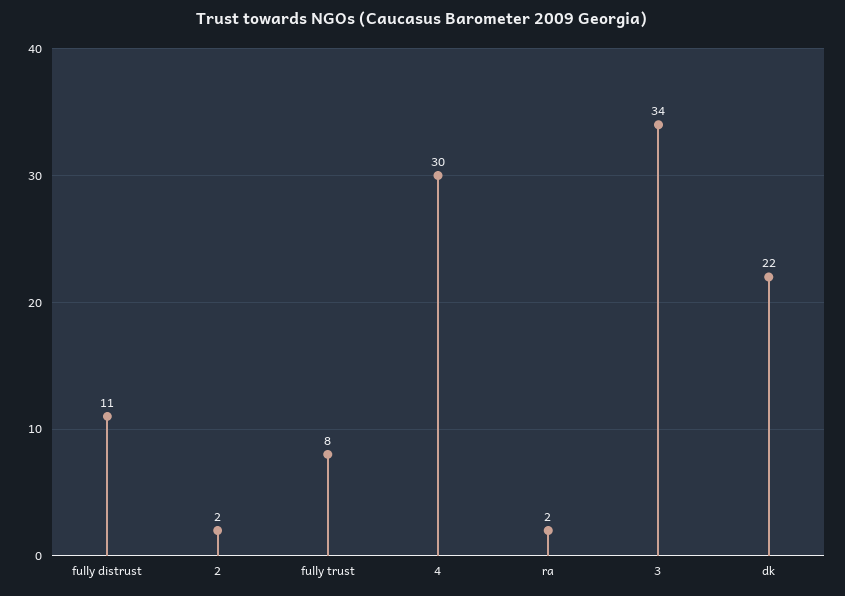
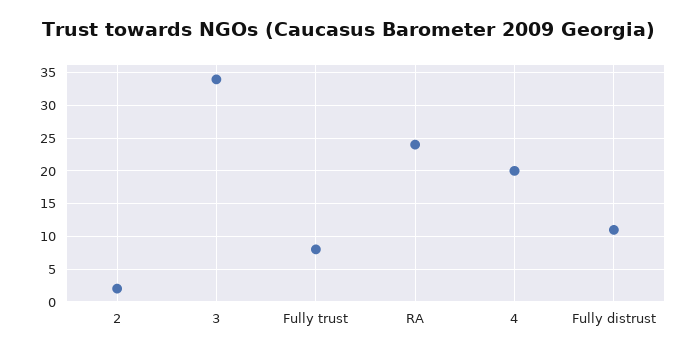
  {
    "fully distrust": 11,
    "2": 2,
    "fully trust": 8,
-   "4": 30,
+   "4": 20,
-   "ra": 2,
+   "ra": 24,
-   "3": 34,
+   "3": 34
-   "dk": 22
  }

